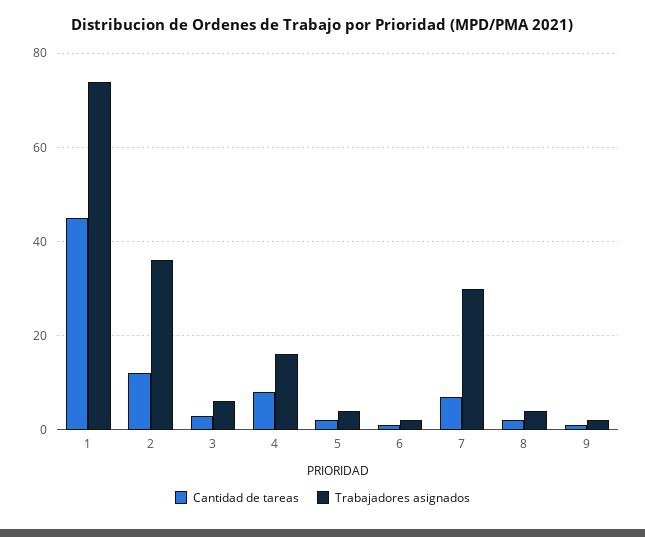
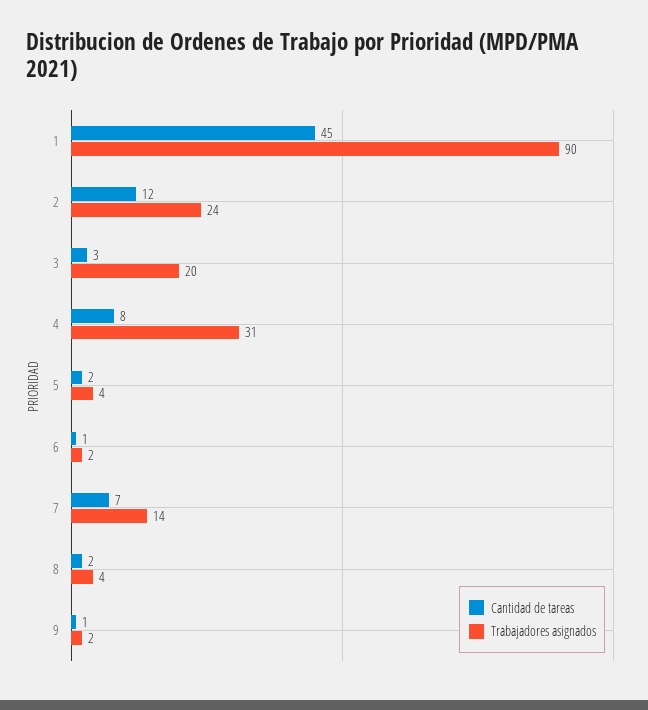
  {
    "Cantidad de tareas": {
      "1": 45,
      "2": 12,
      "3": 3,
      "4": 8,
      "5": 2,
      "6": 1,
      "7": 7,
      "8": 2,
      "9": 1
    },
    "Trabajadores asignados": {
-     "1": 75,
+     "1": 90,
-     "2": 35,
+     "2": 24,
-     "3": 5,
+     "3": 20,
-     "4": 15,
+     "4": 31,
      "5": 4,
      "6": 2,
-     "7": 30,
+     "7": 14,
      "8": 4,
      "9": 2
    }
  }

